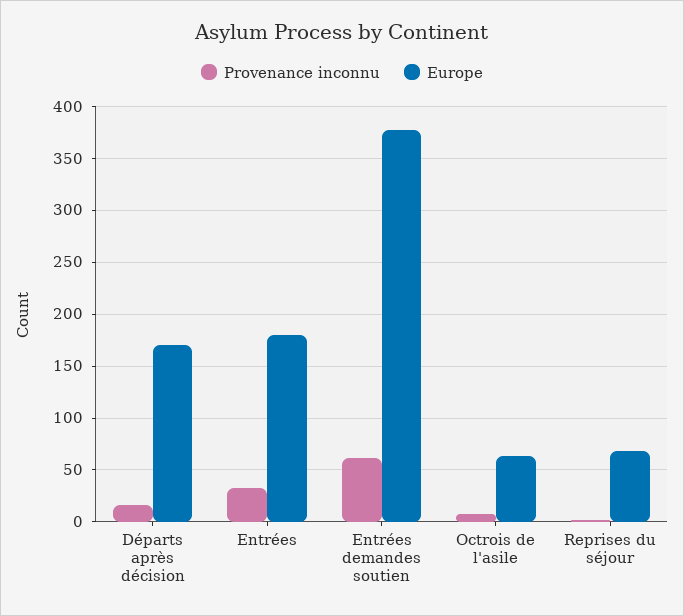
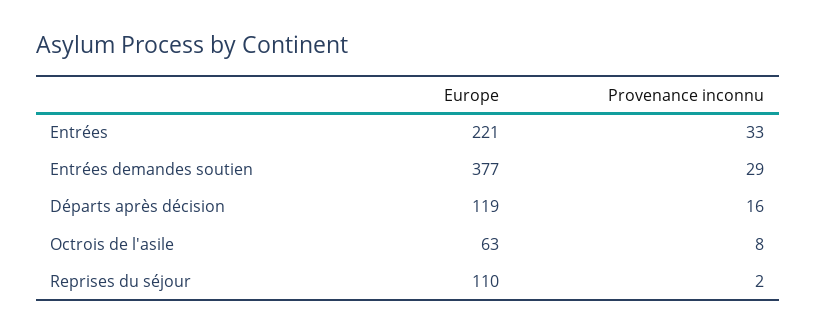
  {
    "Provenance inconnu": {
      "Départs après décision": 16,
      "Entrées": 33,
-     "Entrées demandes soutien": 60,
+     "Entrées demandes soutien": 29,
      "Octrois de l'asile": 8,
      "Reprises du séjour": 2
    },
    "Europe": {
-     "Départs après décision": 170,
+     "Départs après décision": 119,
-     "Entrées": 180,
+     "Entrées": 221,
      "Entrées demandes soutien": 377,
      "Octrois de l'asile": 63,
-     "Reprises du séjour": 70
+     "Reprises du séjour": 110
    }
  }

